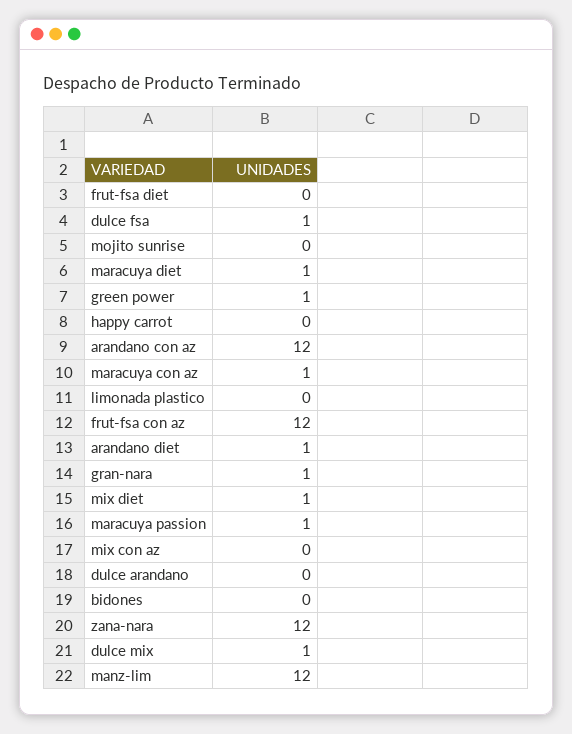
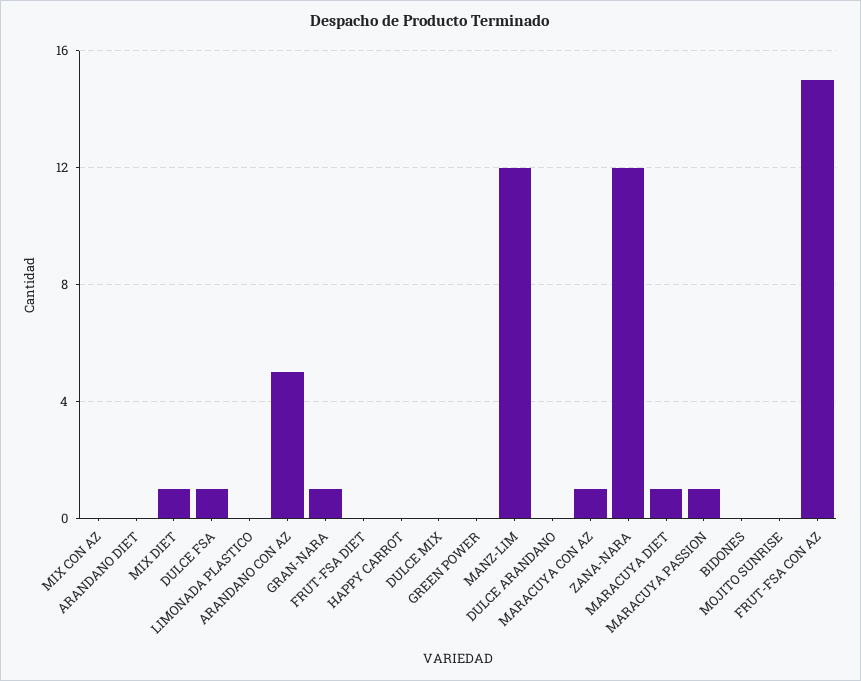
  {
    "frut-fsa diet": 0,
    "dulce fsa": 1,
    "mojito sunrise": 0,
    "maracuya diet": 1,
-   "green power": 1,
+   "green power": 0,
    "happy carrot": 0,
-   "arandano con az": 12,
+   "arandano con az": 5,
    "maracuya con az": 1,
    "limonada plastico": 0,
-   "frut-fsa con az": 12,
+   "frut-fsa con az": 15,
-   "arandano diet": 1,
+   "arandano diet": 0,
    "gran-nara": 1,
    "mix diet": 1,
    "maracuya passion": 1,
    "mix con az": 0,
    "dulce arandano": 0,
    "bidones": 0,
    "zana-nara": 12,
-   "dulce mix": 1,
+   "dulce mix": 0,
    "manz-lim": 12
  }

